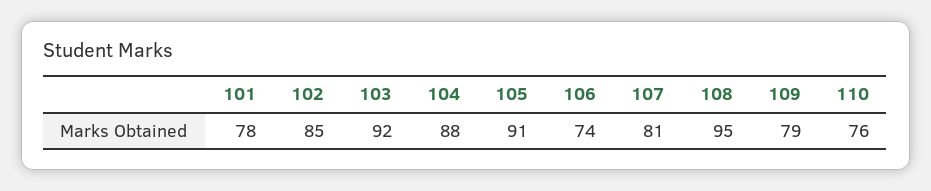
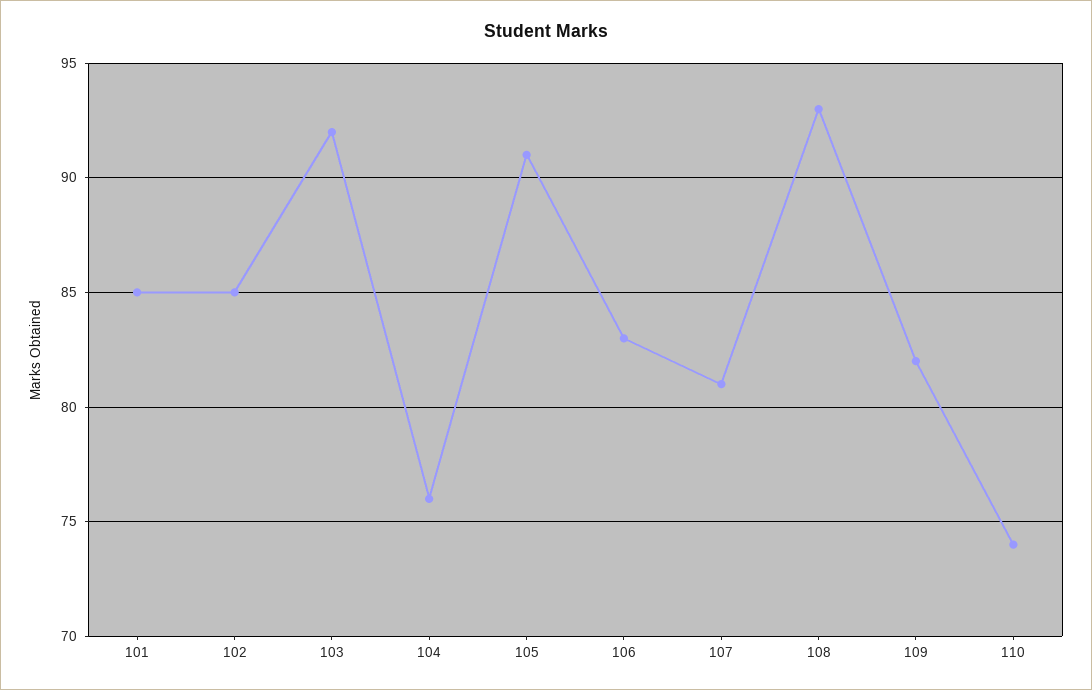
  {
-   "101": 78,
+   "101": 85,
    "102": 85,
    "103": 92,
-   "104": 88,
+   "104": 76,
    "105": 91,
-   "106": 74,
+   "106": 83,
    "107": 81,
-   "108": 95,
+   "108": 93,
-   "109": 79,
+   "109": 82,
-   "110": 76
+   "110": 74
  }

